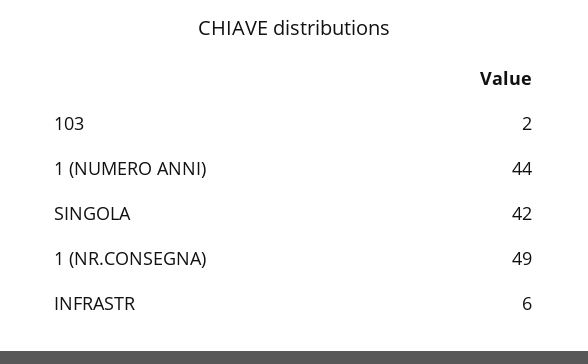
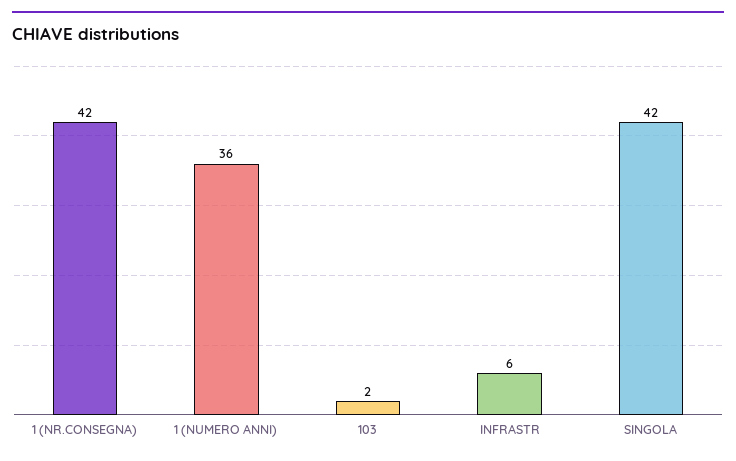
  {
    "103": 2,
-   "1 (NUMERO ANNI)": 44,
+   "1 (NUMERO ANNI)": 36,
    "SINGOLA": 42,
-   "1 (NR.CONSEGNA)": 49,
+   "1 (NR.CONSEGNA)": 42,
    "INFRASTR": 6
  }

